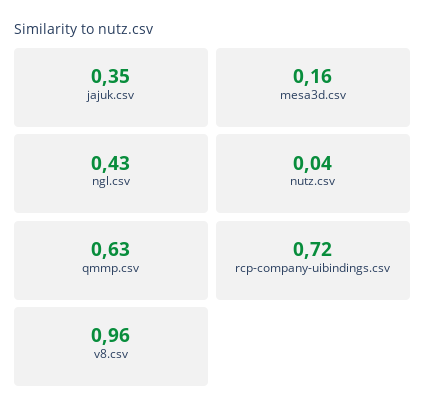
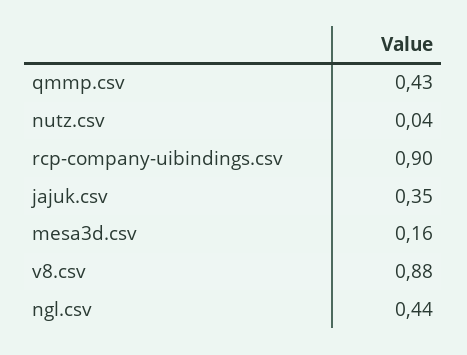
  {
    "jajuk.csv": 0.35,
    "mesa3d.csv": 0.16,
-   "ngl.csv": 0.43,
+   "ngl.csv": 0.44,
    "nutz.csv": 0.04,
-   "qmmp.csv": 0.63,
+   "qmmp.csv": 0.43,
-   "rcp-company-uibindings.csv": 0.72,
+   "rcp-company-uibindings.csv": 0.9,
-   "v8.csv": 0.96
+   "v8.csv": 0.88
  }

